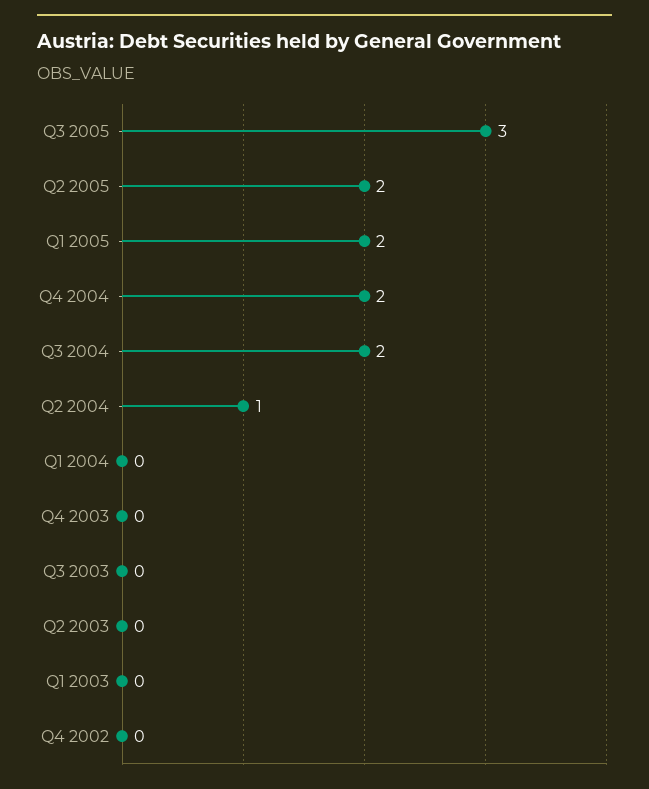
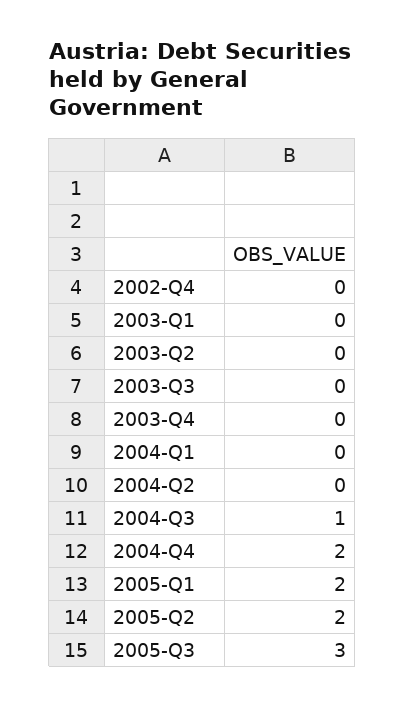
  {
    "Q3 2005": 3,
    "Q2 2005": 2,
    "Q1 2005": 2,
    "Q4 2004": 2,
-   "Q3 2004": 2,
+   "Q3 2004": 1,
-   "Q2 2004": 1,
+   "Q2 2004": 0,
    "Q1 2004": 0,
    "Q4 2003": 0,
    "Q3 2003": 0,
    "Q2 2003": 0,
    "Q1 2003": 0,
    "Q4 2002": 0
  }

